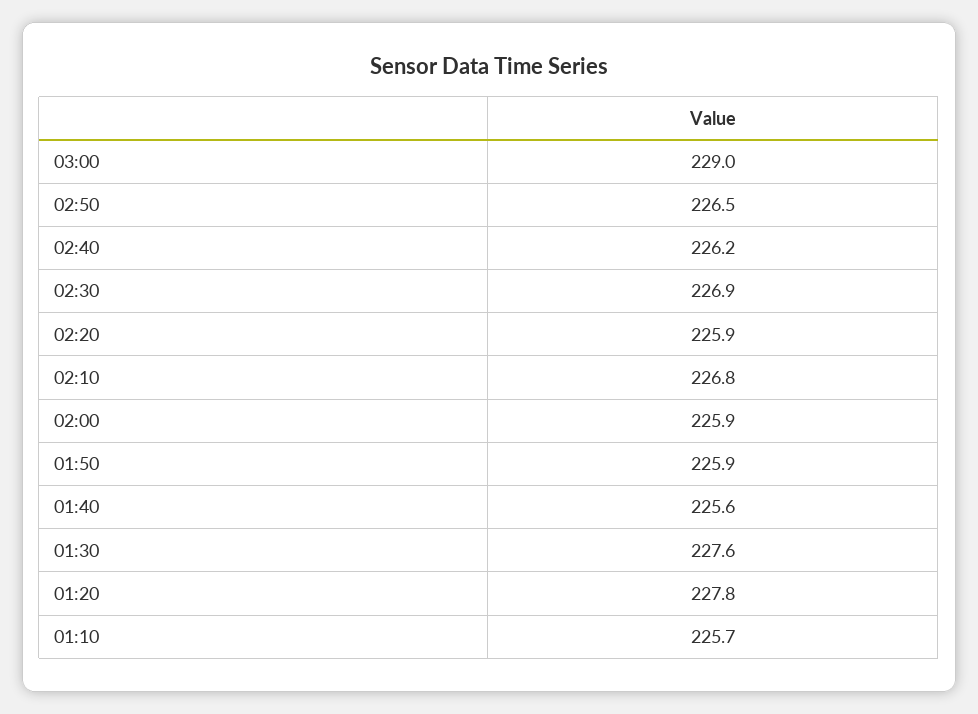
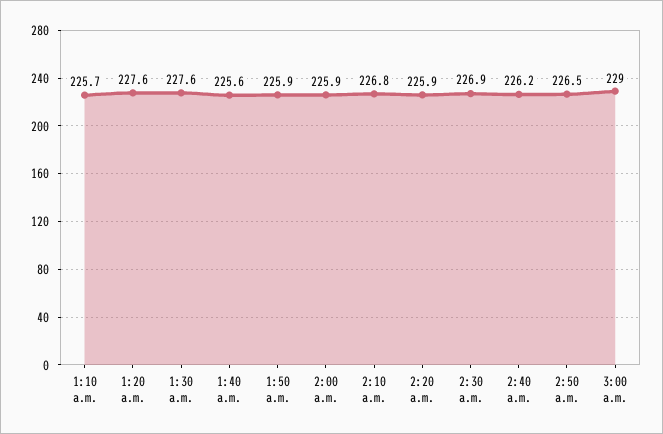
  {
    "03:00": 229,
    "02:50": 226.5,
    "02:40": 226.2,
    "02:30": 226.9,
    "02:20": 225.9,
    "02:10": 226.8,
    "02:00": 225.9,
    "01:50": 225.9,
    "01:40": 225.6,
    "01:30": 227.6,
-   "01:20": 227.8,
+   "01:20": 227.6,
    "01:10": 225.7
  }

